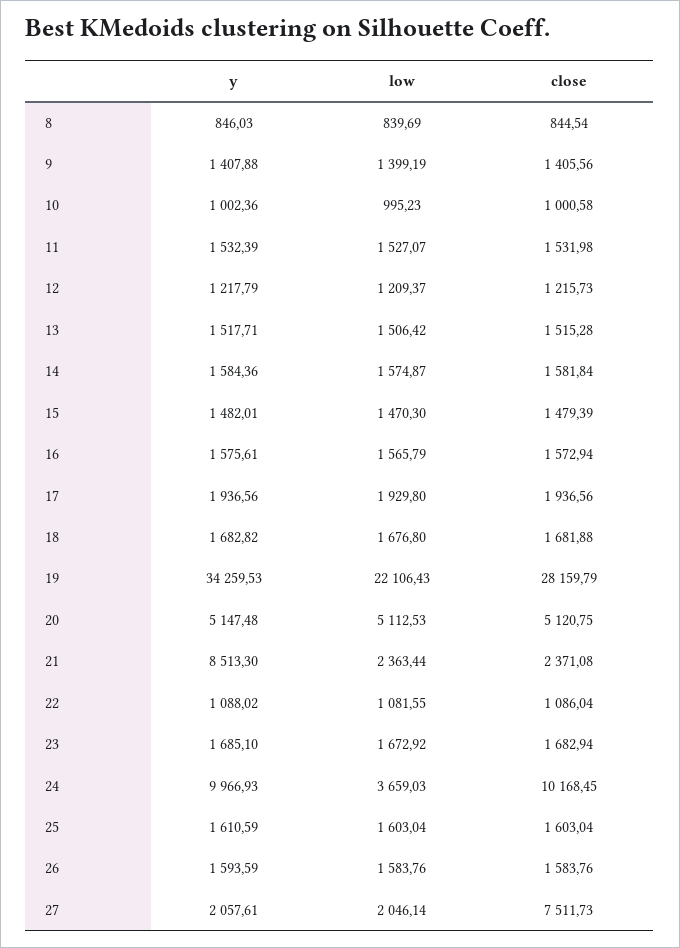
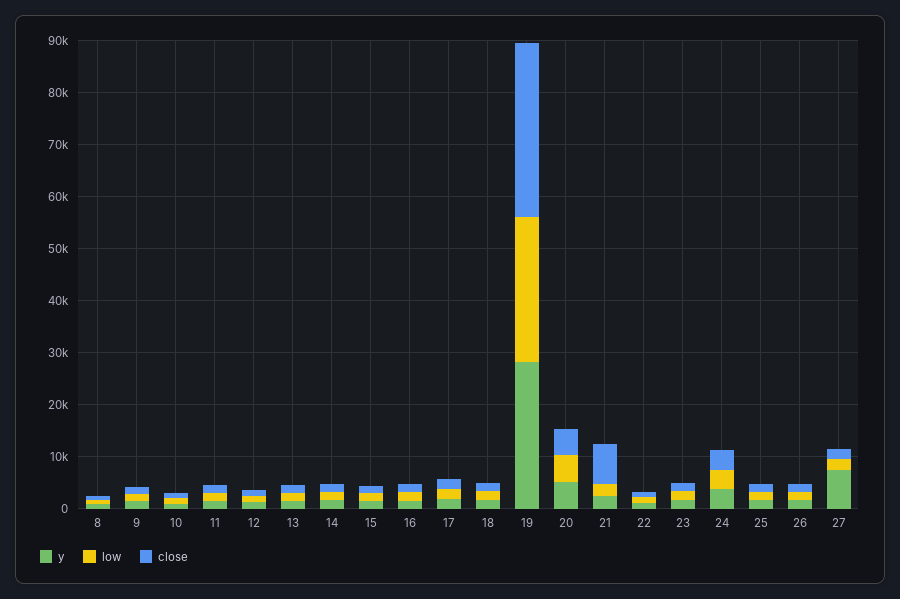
  {
    "y": {
      "8": 846.03,
      "9": 1407.88,
      "10": 1002.36,
      "11": 1532.39,
      "12": 1217.79,
      "13": 1517.71,
      "14": 1584.36,
      "15": 1482.01,
      "16": 1575.61,
      "17": 1936.56,
      "18": 1682.82,
-     "19": 34259.53,
+     "19": 28000,
      "20": 5147.48,
-     "21": 8513.3,
+     "21": 2000,
      "22": 1088.02,
      "23": 1685.1,
-     "24": 9966.93,
+     "24": 4000,
      "25": 1610.59,
      "26": 1593.59,
-     "27": 2057.61
+     "27": 8000
    },
    "low": {
      "8": 839.69,
      "9": 1399.19,
      "10": 995.23,
      "11": 1527.07,
      "12": 1209.37,
      "13": 1506.42,
      "14": 1574.87,
      "15": 1470.3,
      "16": 1565.79,
      "17": 1929.8,
      "18": 1676.8,
-     "19": 22106.43,
+     "19": 28000,
      "20": 5112.53,
      "21": 2363.44,
      "22": 1081.55,
      "23": 1672.92,
      "24": 3659.03,
      "25": 1603.04,
      "26": 1583.76,
      "27": 2046.14
    },
    "close": {
      "8": 844.54,
      "9": 1405.56,
      "10": 1000.58,
      "11": 1531.98,
      "12": 1215.73,
      "13": 1515.28,
      "14": 1581.84,
      "15": 1479.39,
      "16": 1572.94,
      "17": 1936.56,
      "18": 1681.88,
-     "19": 28159.79,
+     "19": 34000,
      "20": 5120.75,
-     "21": 2371.08,
+     "21": 8000,
      "22": 1086.04,
      "23": 1682.94,
-     "24": 10168.45,
+     "24": 4000,
      "25": 1603.04,
      "26": 1583.76,
-     "27": 7511.73
+     "27": 2000
    }
  }

